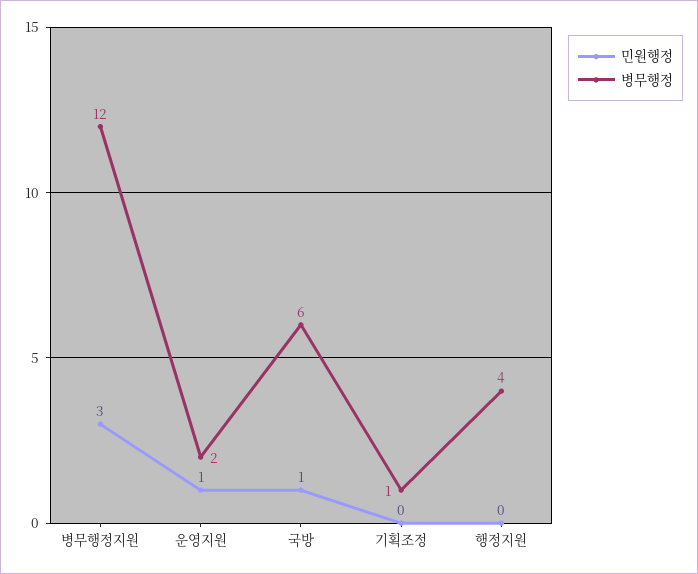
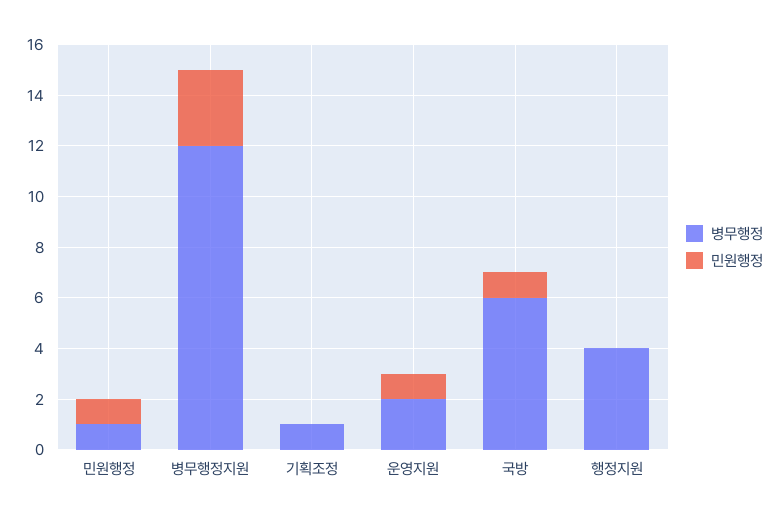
  {
    "민원행정": {
      "병무행정지원": 3,
      "운영지원": 1,
      "국방": 1,
      "기획조정": 0,
-     "행정지원": 0
+     "행정지원": 0,
+     "민원행정": 1
    },
    "병무행정": {
      "병무행정지원": 12,
      "운영지원": 2,
      "국방": 6,
      "기획조정": 1,
-     "행정지원": 4
+     "행정지원": 4,
+     "민원행정": 1
    }
  }

